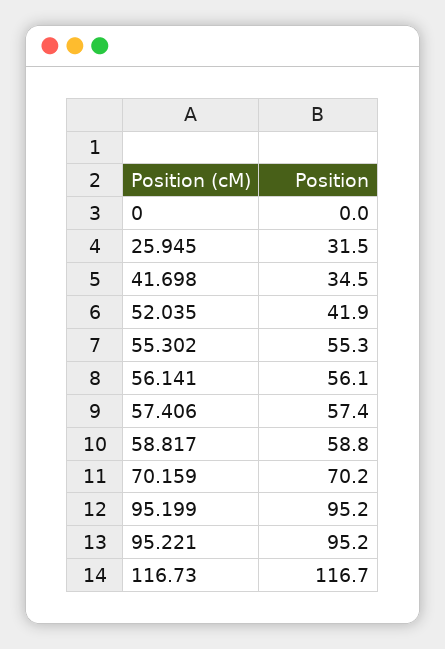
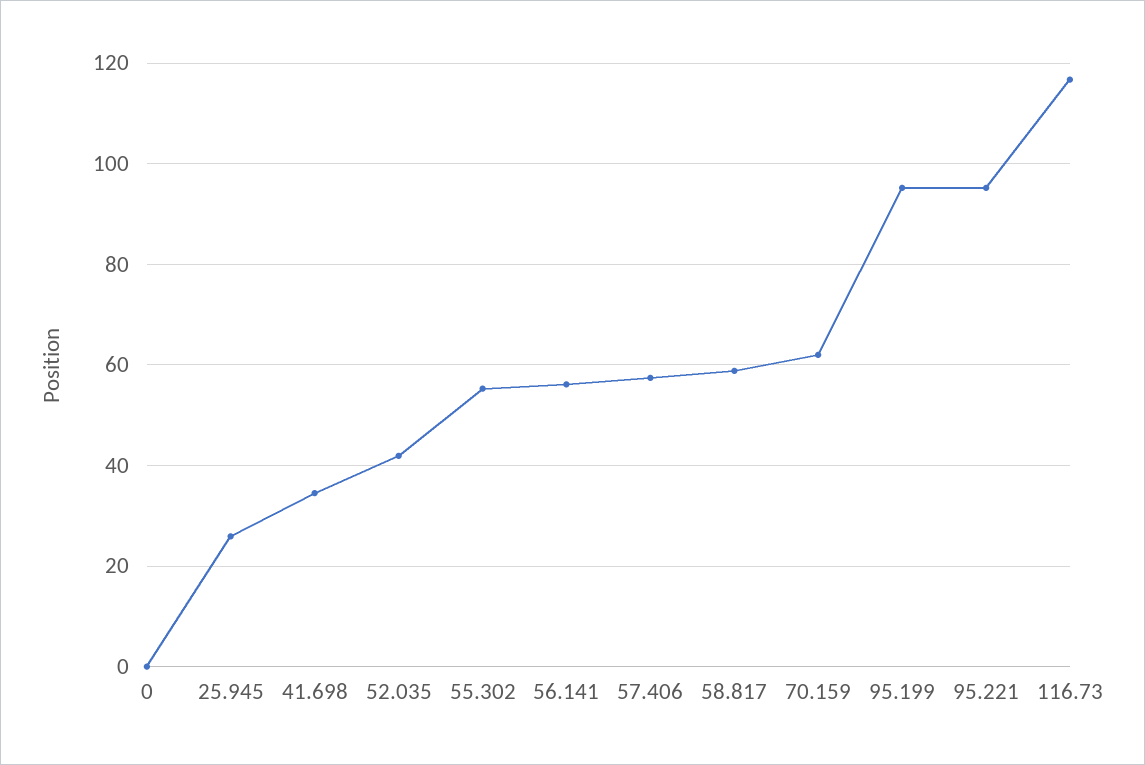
  {
    "0": 0,
-   "25.945": 31.5,
+   "25.945": 26,
    "41.698": 34.5,
    "52.035": 41.9,
    "55.302": 55.3,
    "56.141": 56.1,
    "57.406": 57.4,
    "58.817": 58.8,
-   "70.159": 70.2,
+   "70.159": 62,
    "95.199": 95.2,
    "95.221": 95.2,
    "116.73": 116.7
  }

